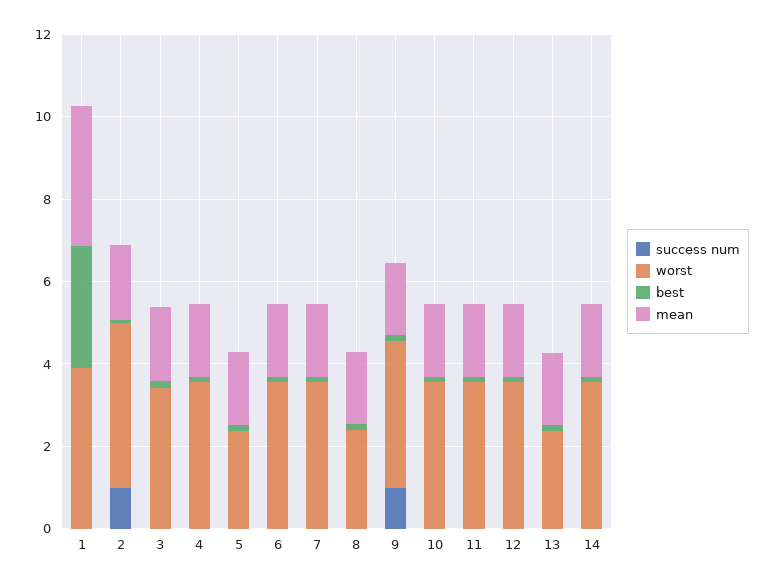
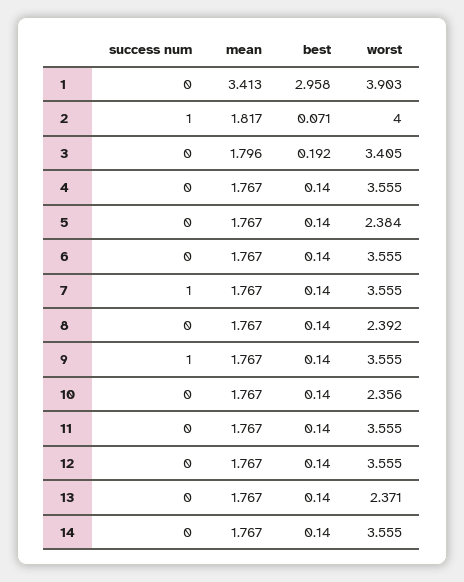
  {
    "success num": {
      "1": 0,
      "2": 1,
      "3": 0,
      "4": 0,
      "5": 0,
      "6": 0,
-     "7": 0,
+     "7": 1,
      "8": 0,
      "9": 1,
      "10": 0,
      "11": 0,
      "12": 0,
      "13": 0,
      "14": 0
    },
    "worst": {
      "1": 3.903,
      "2": 4,
      "3": 3.405,
      "4": 3.555,
      "5": 2.384,
      "6": 3.555,
      "7": 3.555,
      "8": 2.392,
      "9": 3.555,
-     "10": 3.5,
+     "10": 2.356,
      "11": 3.555,
      "12": 3.555,
      "13": 2.371,
      "14": 3.555
    },
    "best": {
      "1": 2.958,
      "2": 0.071,
      "3": 0.192,
      "4": 0.14,
      "5": 0.14,
      "6": 0.14,
      "7": 0.14,
      "8": 0.14,
      "9": 0.14,
      "10": 0.14,
      "11": 0.14,
      "12": 0.14,
      "13": 0.14,
      "14": 0.14
    },
    "mean": {
      "1": 3.413,
      "2": 1.817,
      "3": 1.796,
      "4": 1.767,
      "5": 1.767,
      "6": 1.767,
      "7": 1.767,
      "8": 1.767,
      "9": 1.767,
      "10": 1.767,
      "11": 1.767,
      "12": 1.767,
      "13": 1.767,
      "14": 1.767
    }
  }

